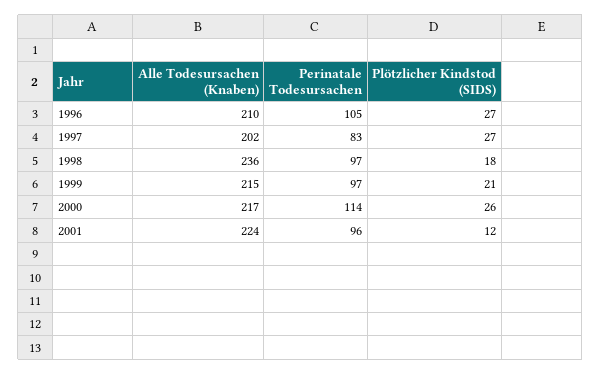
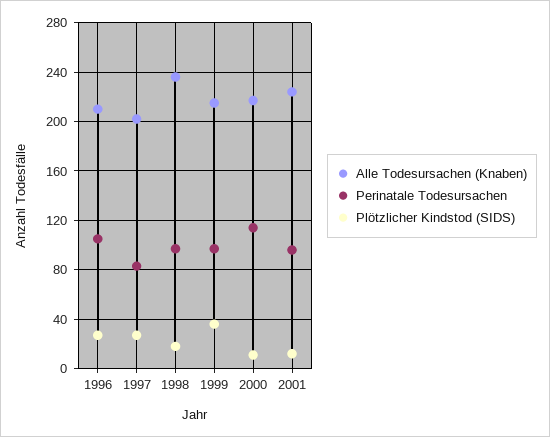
  {
    "Alle Todesursachen (Knaben)": {
      "1996": 210,
      "1997": 202,
      "1998": 236,
      "1999": 215,
      "2000": 217,
      "2001": 224
    },
    "Perinatale Todesursachen": {
      "1996": 105,
      "1997": 83,
      "1998": 97,
      "1999": 97,
      "2000": 114,
      "2001": 96
    },
    "Plötzlicher Kindstod (SIDS)": {
      "1996": 27,
      "1997": 27,
      "1998": 18,
-     "1999": 21,
+     "1999": 35,
-     "2000": 26,
+     "2000": 10,
      "2001": 12
    }
  }

